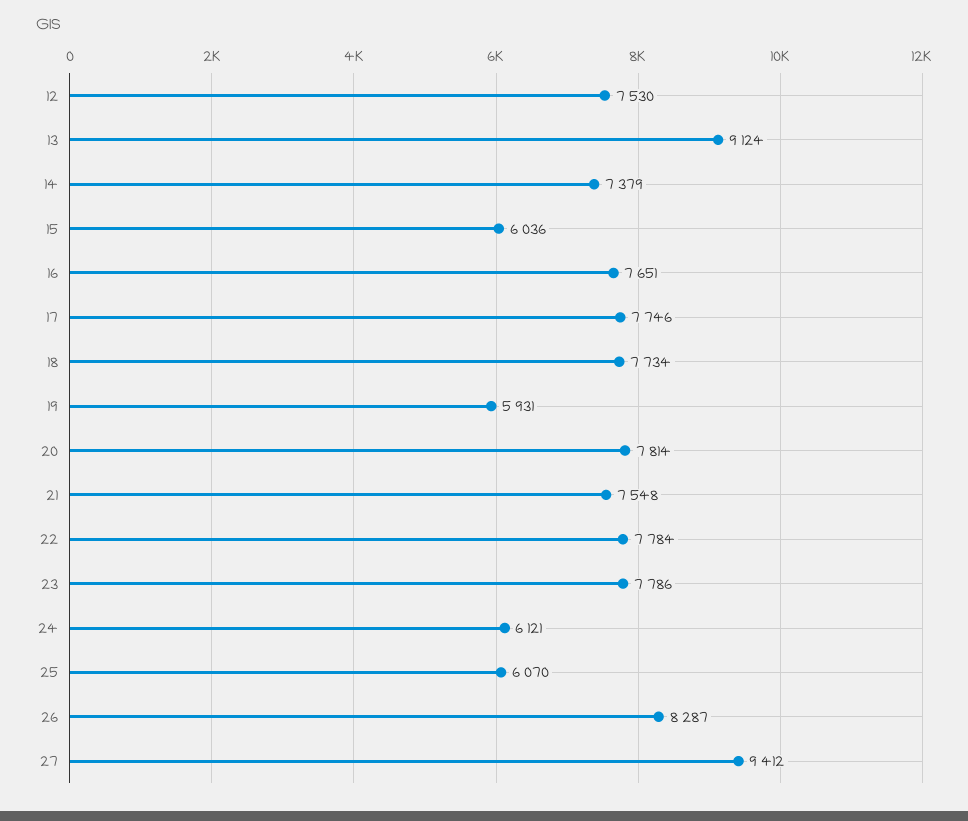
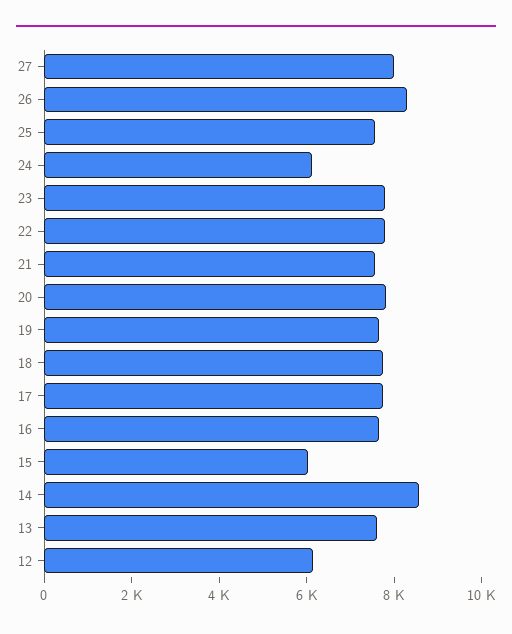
  {
-   "12": 7530,
+   "12": 6000,
-   "13": 9124,
+   "13": 7500,
-   "14": 7379,
+   "14": 8500,
    "15": 6036,
    "16": 7651,
    "17": 7746,
    "18": 7734,
-   "19": 5931,
+   "19": 7500,
    "20": 7814,
    "21": 7548,
    "22": 7784,
    "23": 7786,
    "24": 6121,
-   "25": 6070,
+   "25": 7500,
    "26": 8287,
-   "27": 9412
+   "27": 8000
  }

